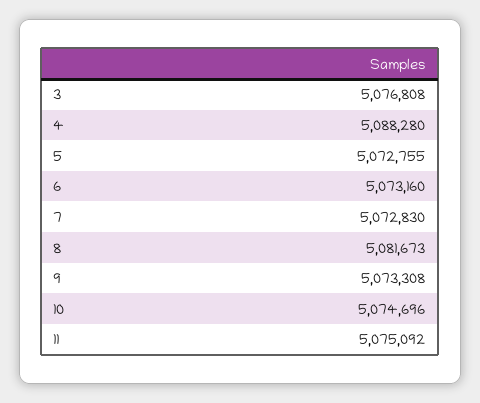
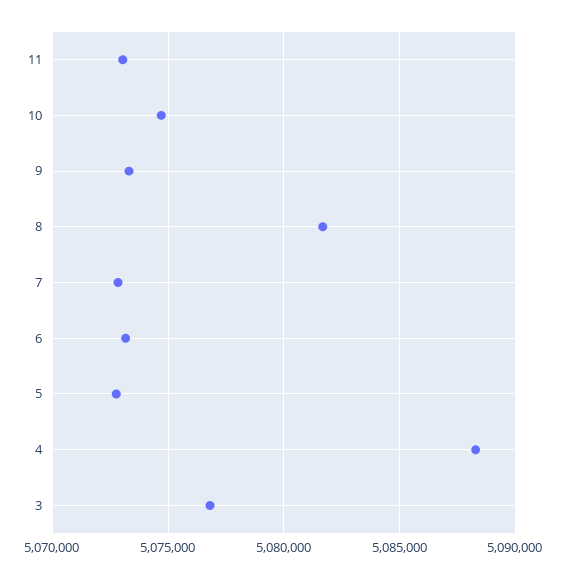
  {
    "3": 5076808,
    "4": 5088280,
    "5": 5072755,
    "6": 5073160,
    "7": 5072830,
    "8": 5081673,
    "9": 5073308,
    "10": 5074696,
-   "11": 5075092
+   "11": 5073000
  }

